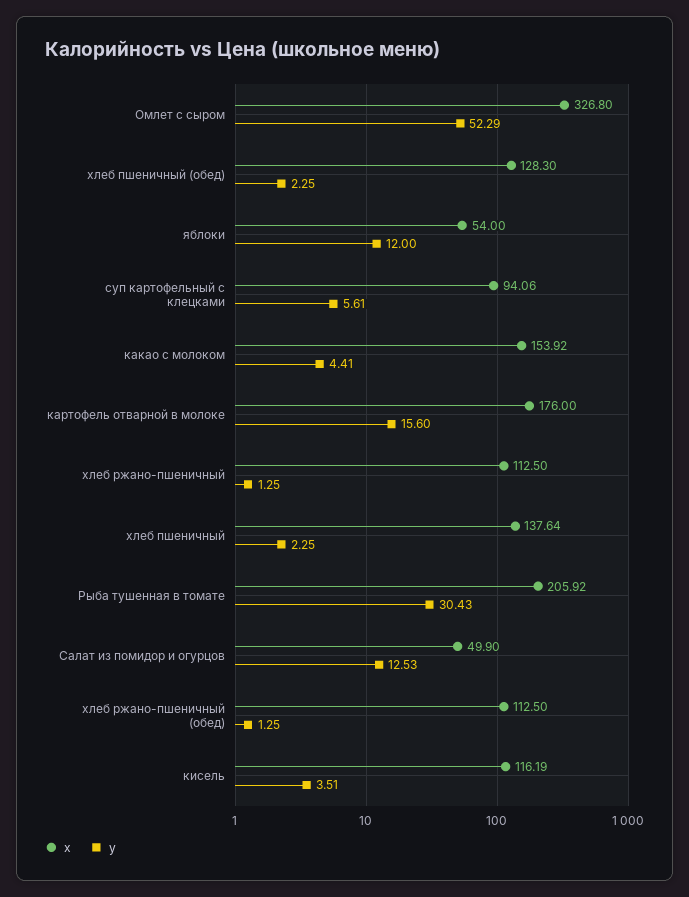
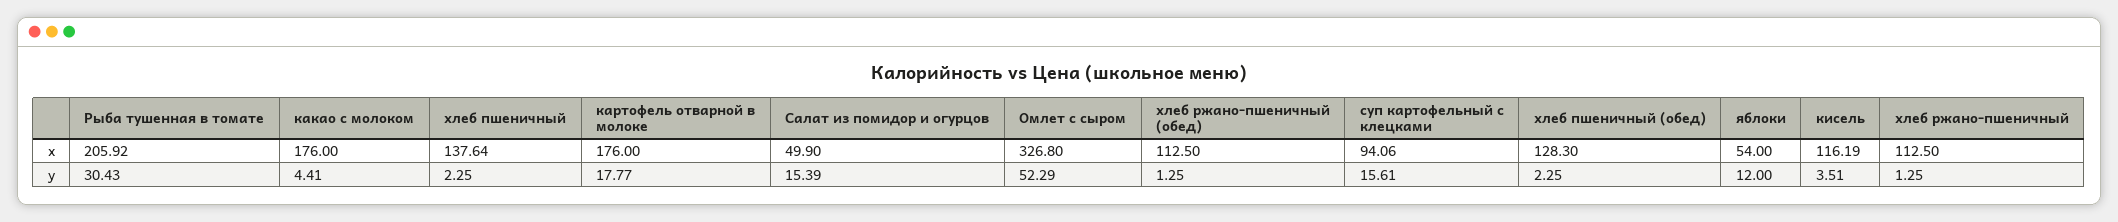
  {
    "x": {
      "Омлет с сыром": 326.8,
      "хлеб пшеничный (обед)": 128.3,
      "яблоки": 54,
      "суп картофельный с клецками": 94.06,
-     "какао с молоком": 153.92,
+     "какао с молоком": 176,
      "картофель отварной в молоке": 176,
      "хлеб ржано-пшеничный": 112.5,
      "хлеб пшеничный": 137.64,
      "Рыба тушенная в томате": 205.92,
      "Салат из помидор и огурцов": 49.9,
      "хлеб ржано-пшеничный (обед)": 112.5,
      "кисель": 116.19
    },
    "y": {
      "Омлет с сыром": 52.29,
      "хлеб пшеничный (обед)": 2.25,
      "яблоки": 12,
-     "суп картофельный с клецками": 5.61,
+     "суп картофельный с клецками": 15.61,
      "какао с молоком": 4.41,
-     "картофель отварной в молоке": 15.6,
+     "картофель отварной в молоке": 17.77,
      "хлеб ржано-пшеничный": 1.25,
      "хлеб пшеничный": 2.25,
      "Рыба тушенная в томате": 30.43,
-     "Салат из помидор и огурцов": 12.53,
+     "Салат из помидор и огурцов": 15.39,
      "хлеб ржано-пшеничный (обед)": 1.25,
      "кисель": 3.51
    }
  }

